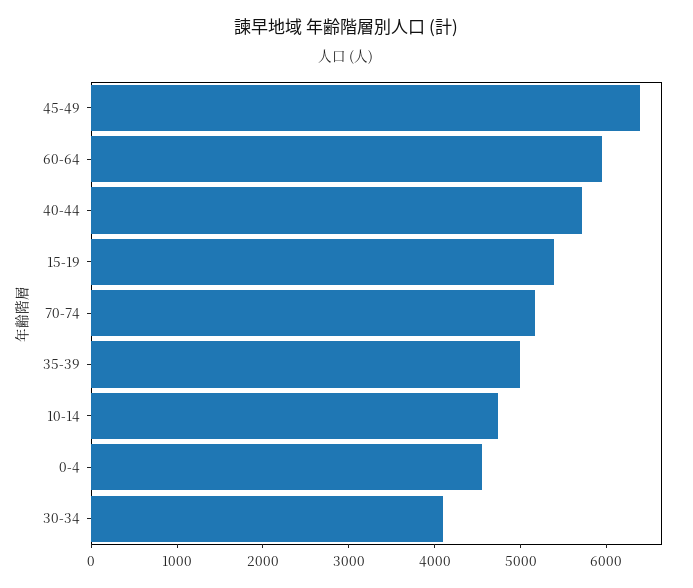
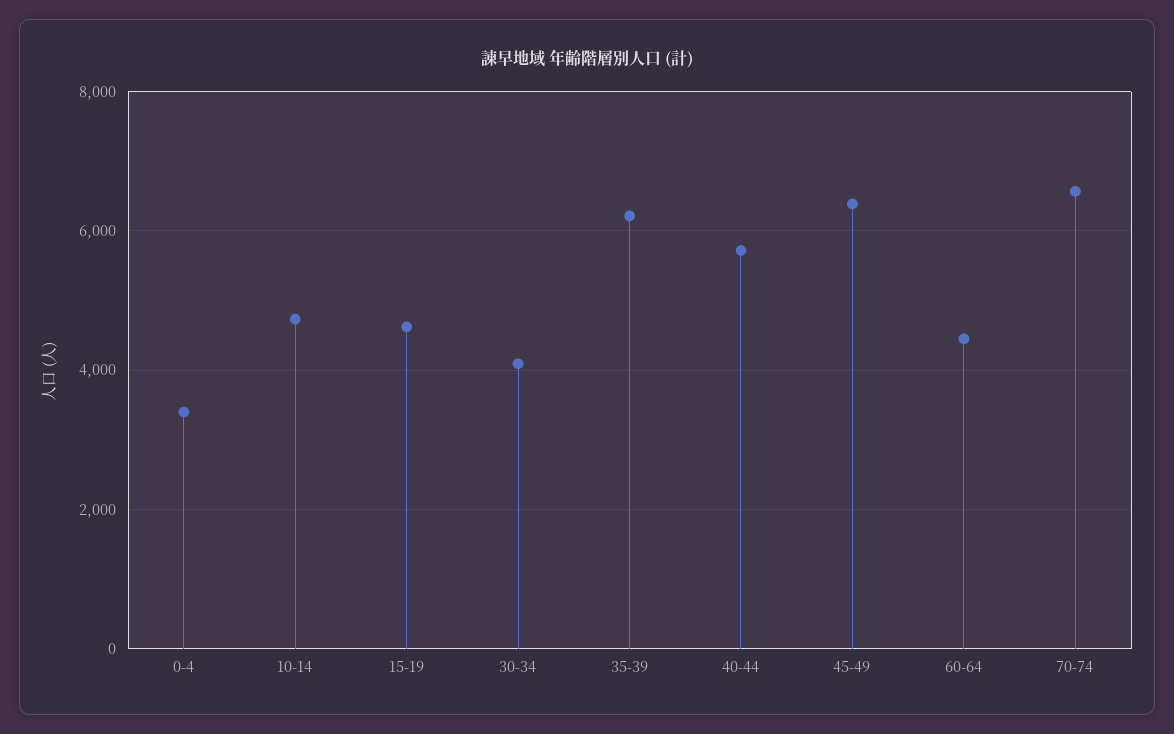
  {
    "45-49": 6400,
-   "60-64": 6000,
+   "60-64": 4400,
    "40-44": 5800,
-   "15-19": 5400,
+   "15-19": 4600,
-   "70-74": 5200,
+   "70-74": 6600,
-   "35-39": 5000,
+   "35-39": 6200,
    "10-14": 4800,
-   "0-4": 4600,
+   "0-4": 3400,
    "30-34": 4000
  }

